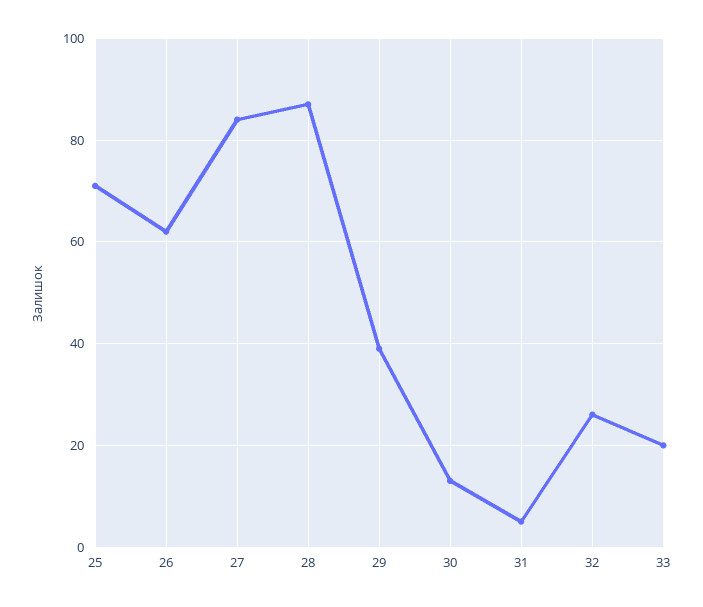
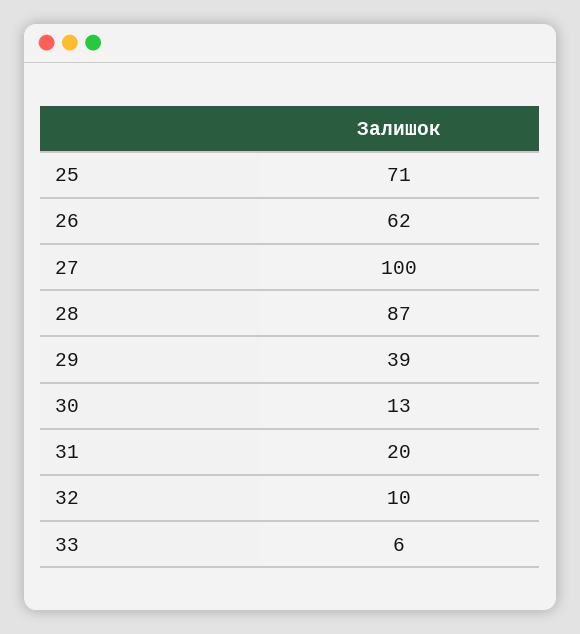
  {
    "25": 71,
    "26": 62,
-   "27": 85,
+   "27": 100,
    "28": 87,
    "29": 39,
    "30": 13,
-   "31": 5,
+   "31": 20,
-   "32": 25,
+   "32": 10,
-   "33": 20
+   "33": 6
  }

